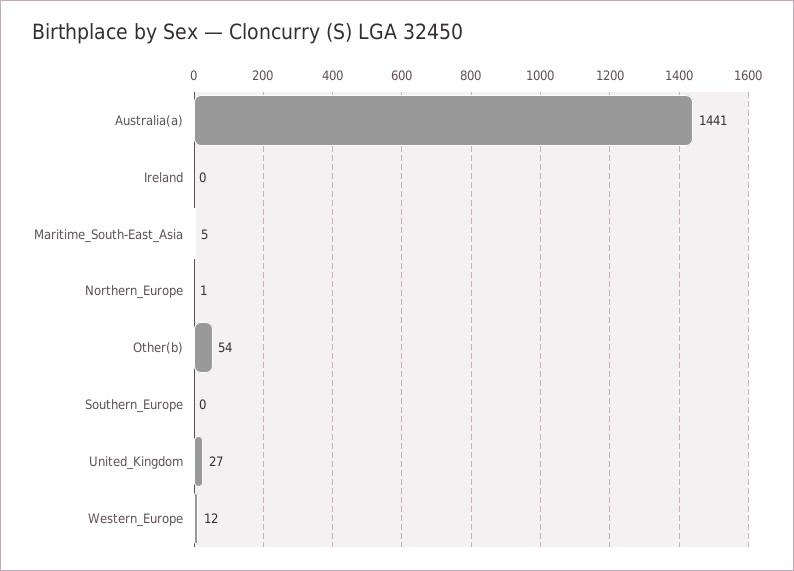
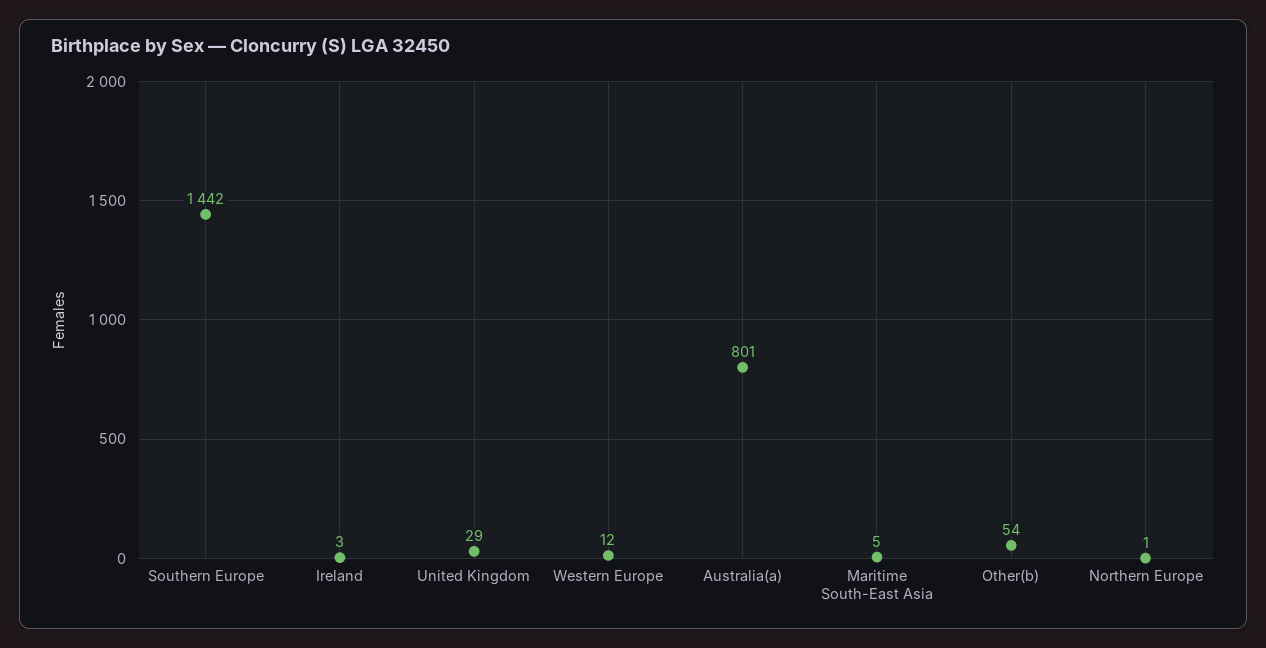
  {
-   "Australia(a)": 1441,
+   "Australia(a)": 801,
-   "Ireland": 0,
+   "Ireland": 3,
    "Maritime_South-East_Asia": 5,
    "Northern_Europe": 1,
    "Other(b)": 54,
-   "Southern_Europe": 0,
+   "Southern_Europe": 1442,
-   "United_Kingdom": 27,
+   "United_Kingdom": 29,
    "Western_Europe": 12
  }

